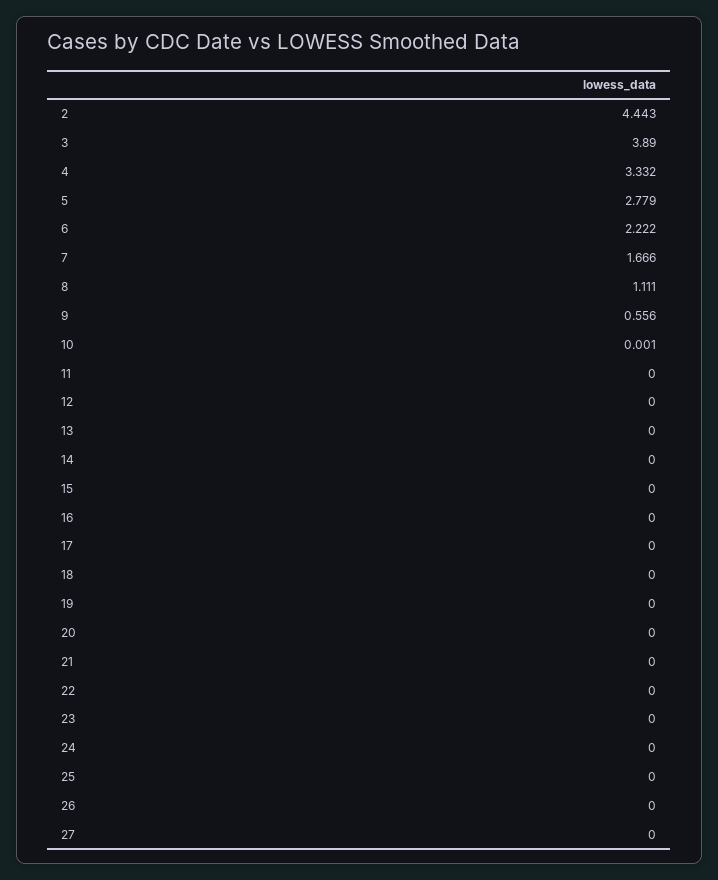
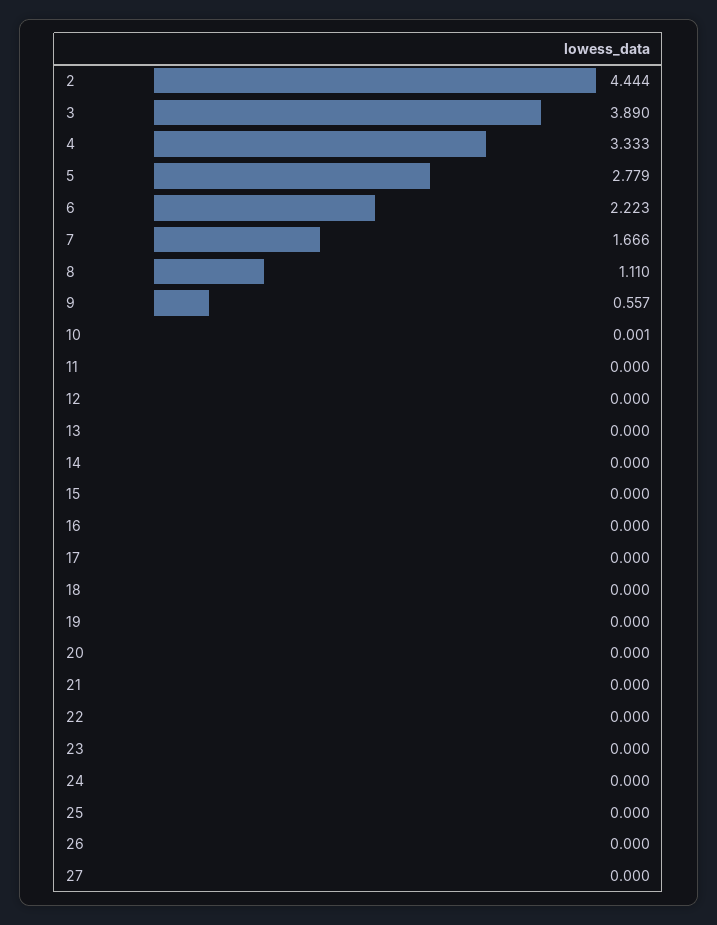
  {
-   "2": 4.443,
+   "2": 4.444,
    "3": 3.89,
-   "4": 3.332,
+   "4": 3.333,
    "5": 2.779,
-   "6": 2.222,
+   "6": 2.223,
    "7": 1.666,
-   "8": 1.111,
+   "8": 1.11,
-   "9": 0.556,
+   "9": 0.557,
    "10": 0.001,
    "11": 0,
    "12": 0,
    "13": 0,
    "14": 0,
    "15": 0,
    "16": 0,
    "17": 0,
    "18": 0,
    "19": 0,
    "20": 0,
    "21": 0,
    "22": 0,
    "23": 0,
    "24": 0,
    "25": 0,
    "26": 0,
    "27": 0
  }

